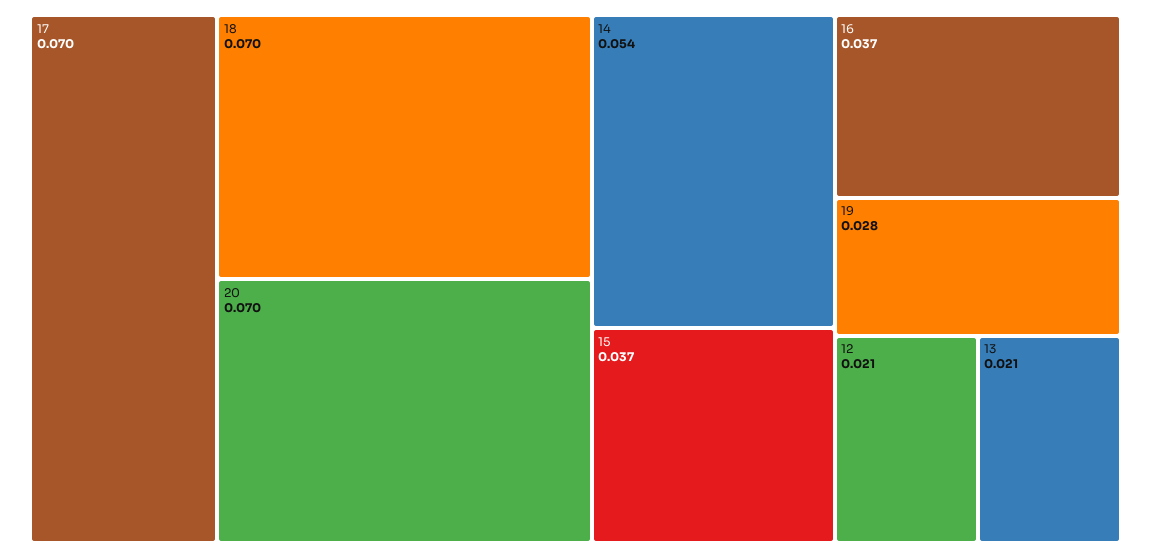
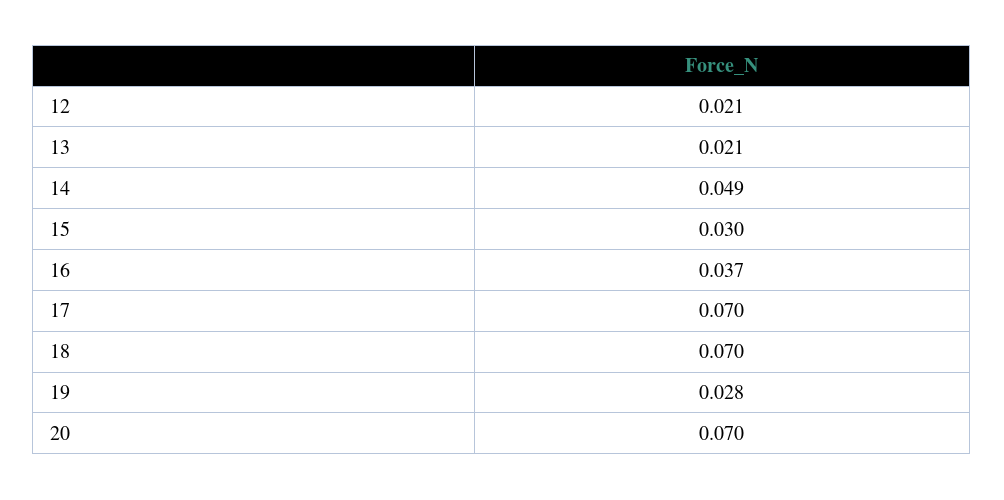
  {
    "17": 0.07,
    "18": 0.07,
    "20": 0.07,
-   "14": 0.054,
+   "14": 0.049,
-   "15": 0.037,
+   "15": 0.03,
    "16": 0.037,
    "19": 0.028,
    "12": 0.021,
    "13": 0.021
  }

